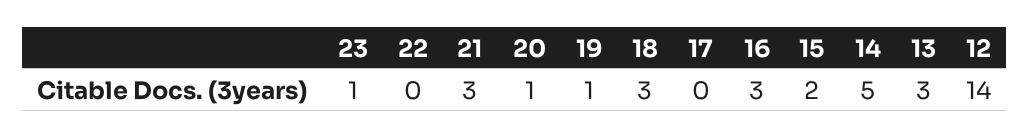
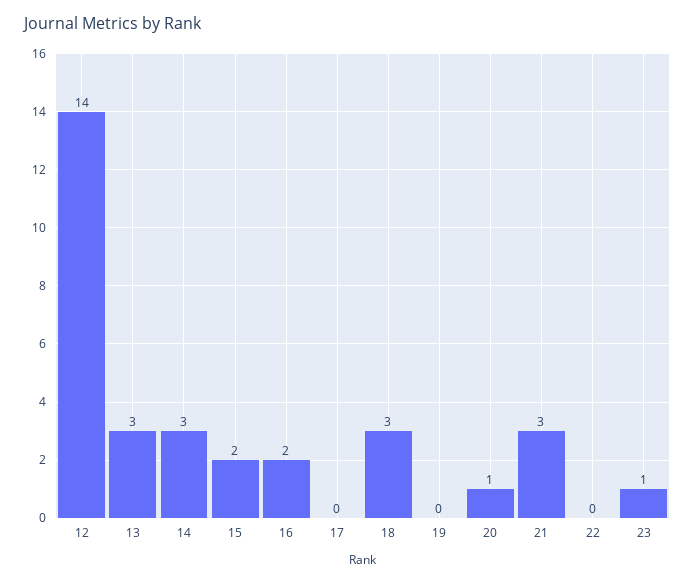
  {
    "23": 1,
    "22": 0,
    "21": 3,
    "20": 1,
-   "19": 1,
+   "19": 0,
    "18": 3,
    "17": 0,
-   "16": 3,
+   "16": 2,
    "15": 2,
-   "14": 5,
+   "14": 3,
    "13": 3,
    "12": 14
  }

